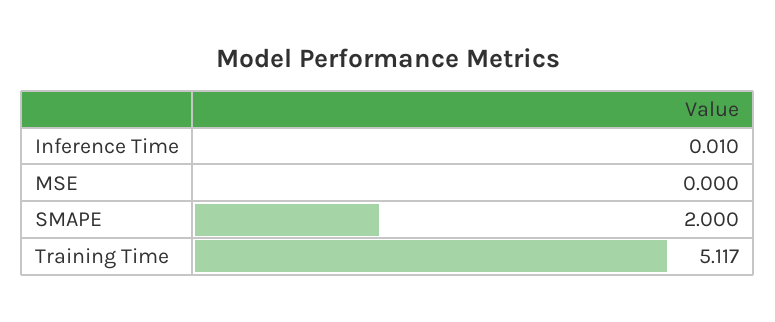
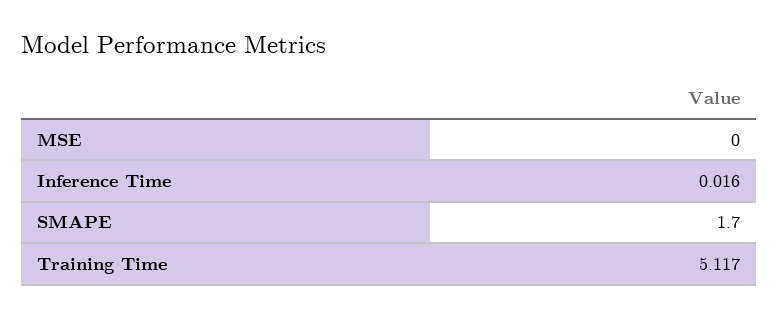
  {
-   "Inference Time": 0.01,
+   "Inference Time": 0.016,
    "MSE": 0,
-   "SMAPE": 2,
+   "SMAPE": 1.7,
    "Training Time": 5.117
  }

